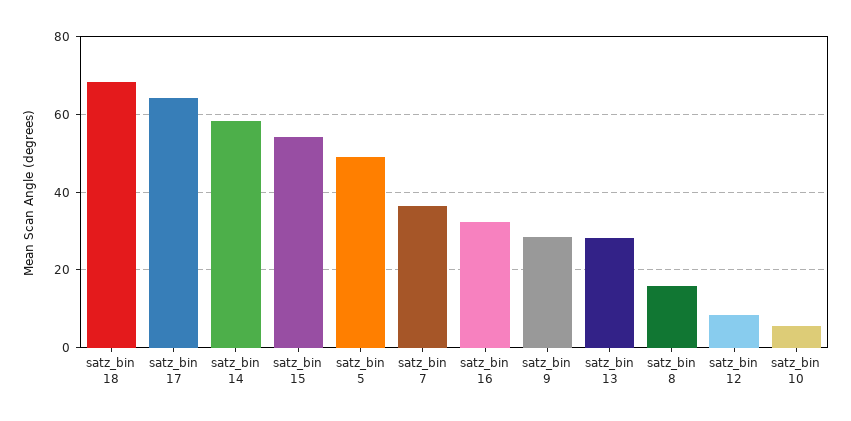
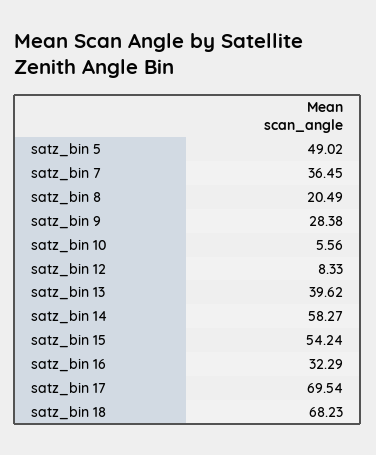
  {
    "satz_bin 18": 68.23,
-   "satz_bin 17": 64,
+   "satz_bin 17": 69.54,
    "satz_bin 14": 58.27,
    "satz_bin 15": 54.24,
    "satz_bin 5": 49.02,
    "satz_bin 7": 36.45,
    "satz_bin 16": 32.29,
    "satz_bin 9": 28.38,
-   "satz_bin 13": 28,
+   "satz_bin 13": 39.62,
-   "satz_bin 8": 16,
+   "satz_bin 8": 20.49,
    "satz_bin 12": 8.33,
    "satz_bin 10": 5.56
  }

